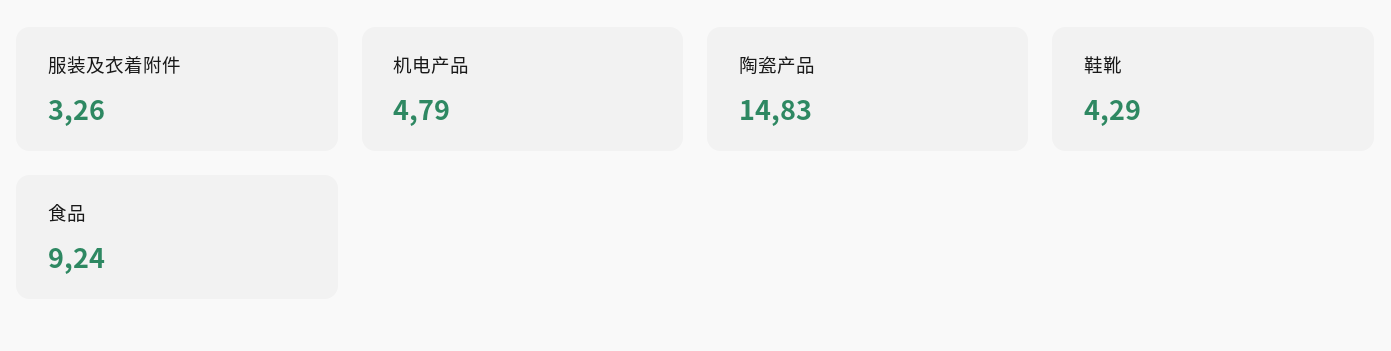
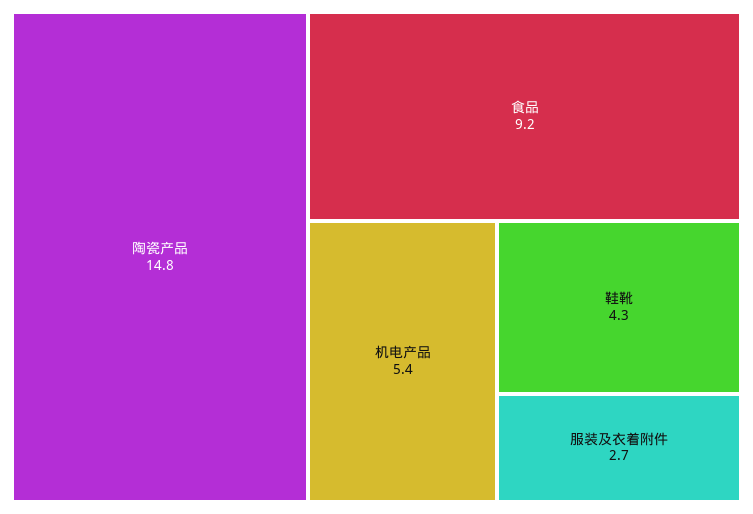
  {
-   "服装及衣着附件": 3.26,
+   "服装及衣着附件": 2.7,
-   "机电产品": 4.79,
+   "机电产品": 5.4,
    "陶瓷产品": 14.83,
    "鞋靴": 4.29,
    "食品": 9.24
  }

